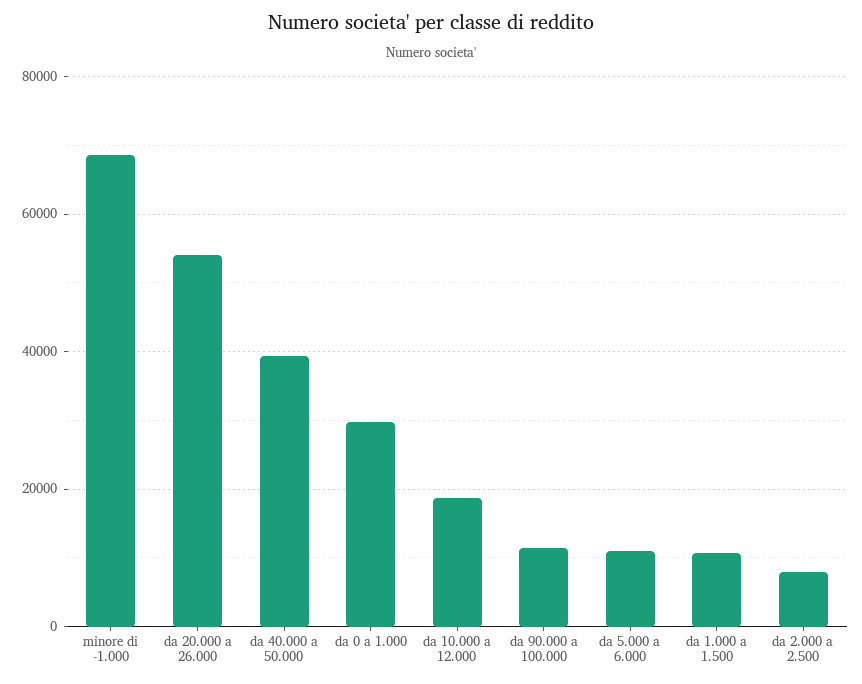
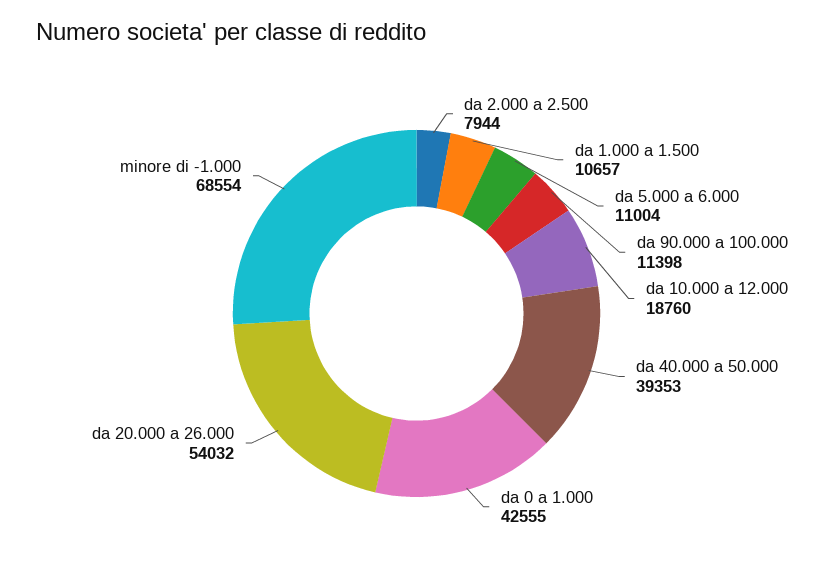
  {
    "minore di -1.000": 68554,
    "da 20.000 a 26.000": 54032,
    "da 40.000 a 50.000": 39353,
-   "da 0 a 1.000": 30000,
+   "da 0 a 1.000": 42555,
    "da 10.000 a 12.000": 18760,
    "da 90.000 a 100.000": 11398,
    "da 5.000 a 6.000": 11004,
    "da 1.000 a 1.500": 10657,
    "da 2.000 a 2.500": 7944
  }

